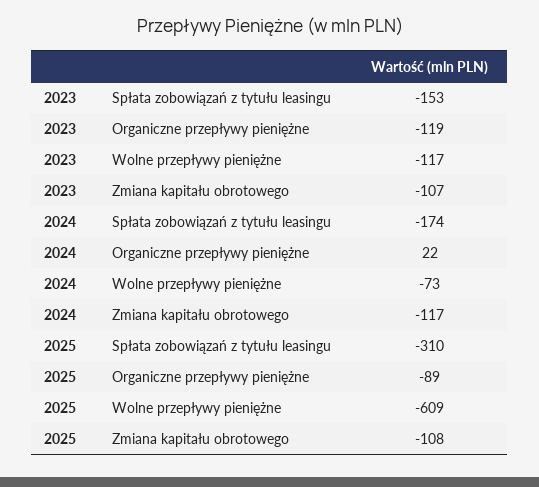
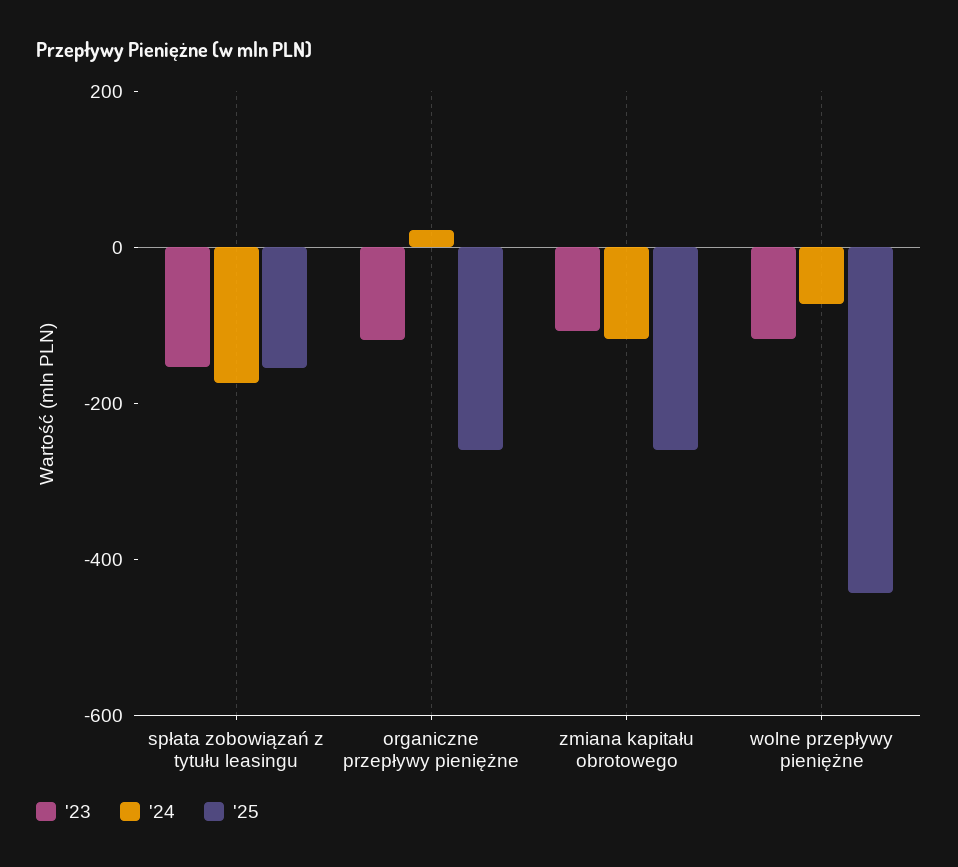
  {
    "2023": {
      "Spłata zobowiązań z tytułu leasingu": -153,
      "Organiczne przepływy pieniężne": -119,
      "Wolne przepływy pieniężne": -117,
      "Zmiana kapitału obrotowego": -107
    },
    "2024": {
      "Spłata zobowiązań z tytułu leasingu": -174,
      "Organiczne przepływy pieniężne": 22,
      "Wolne przepływy pieniężne": -73,
      "Zmiana kapitału obrotowego": -117
    },
    "2025": {
-     "Spłata zobowiązań z tytułu leasingu": -310,
+     "Spłata zobowiązań z tytułu leasingu": -150,
-     "Organiczne przepływy pieniężne": -89,
+     "Organiczne przepływy pieniężne": -250,
-     "Wolne przepływy pieniężne": -609,
+     "Wolne przepływy pieniężne": -450,
-     "Zmiana kapitału obrotowego": -108
+     "Zmiana kapitału obrotowego": -250
    }
  }

